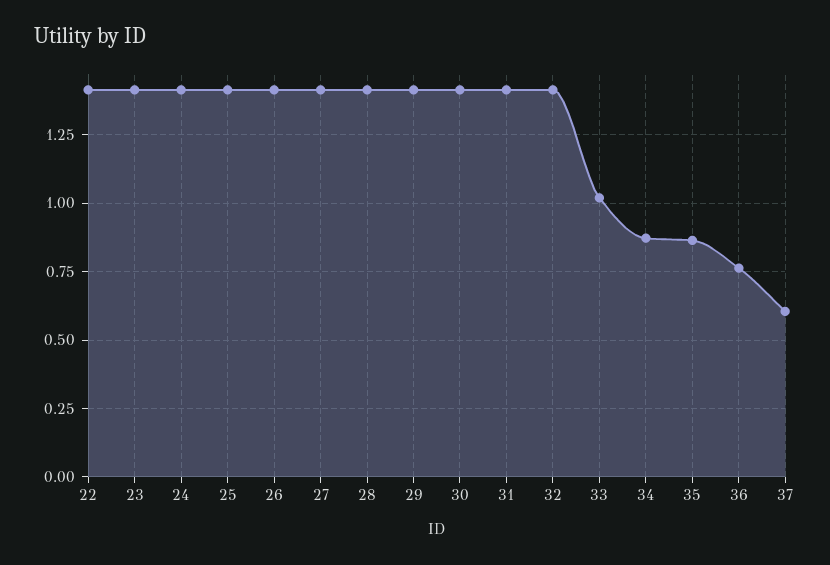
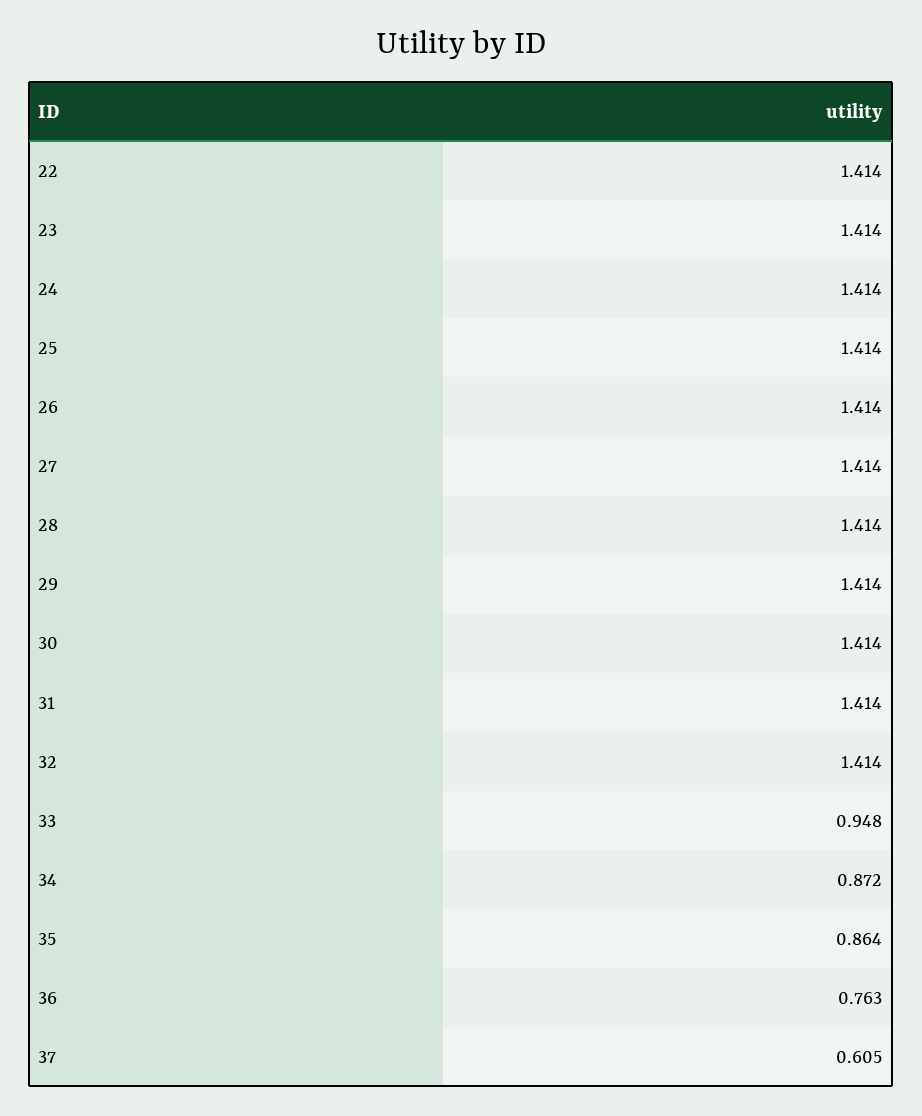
  {
    "22": 1.414,
    "23": 1.414,
    "24": 1.414,
    "25": 1.414,
    "26": 1.414,
    "27": 1.414,
    "28": 1.414,
    "29": 1.414,
    "30": 1.414,
    "31": 1.414,
    "32": 1.414,
-   "33": 1.025,
+   "33": 0.948,
    "34": 0.872,
    "35": 0.864,
    "36": 0.763,
    "37": 0.605
  }

